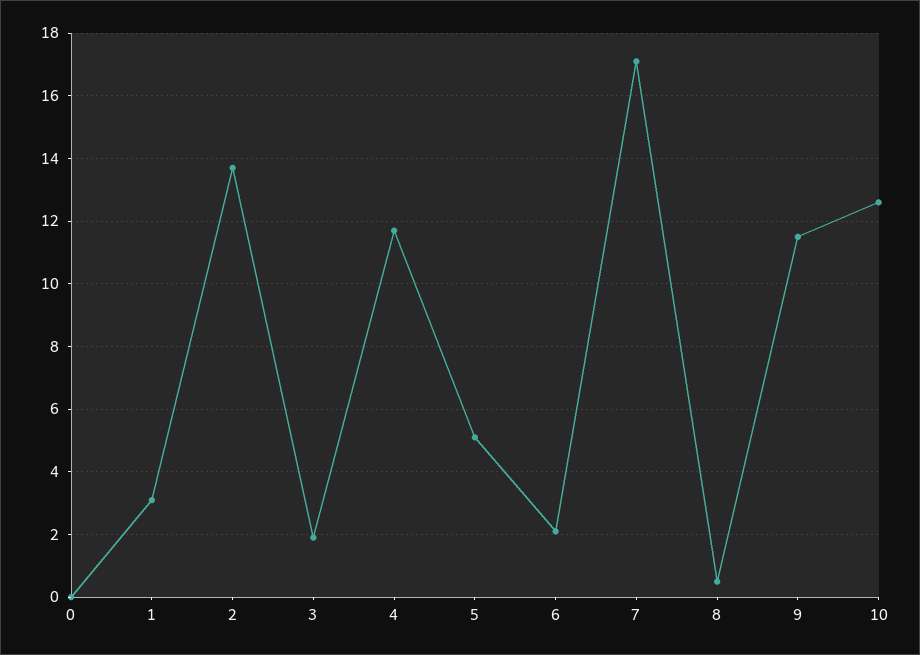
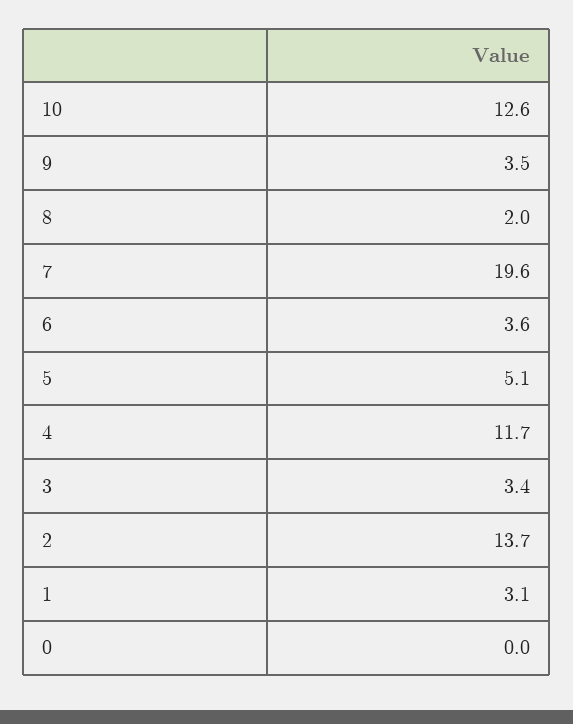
  {
    "0": 0,
    "1": 3.1,
    "2": 13.7,
-   "3": 2,
+   "3": 3.4,
    "4": 11.7,
    "5": 5.1,
-   "6": 2,
+   "6": 3.6,
-   "7": 17,
+   "7": 19.6,
-   "8": 0.5,
+   "8": 2,
-   "9": 11.5,
+   "9": 3.5,
    "10": 12.6
  }

